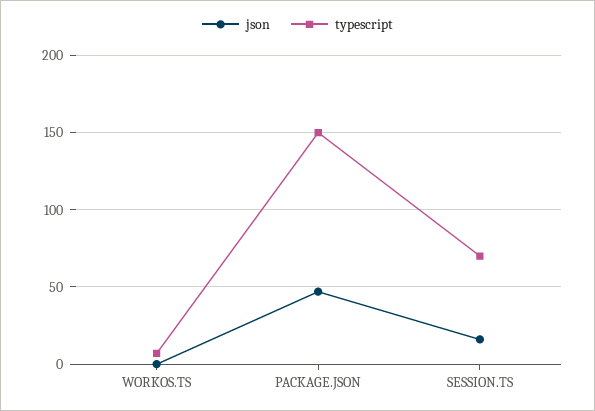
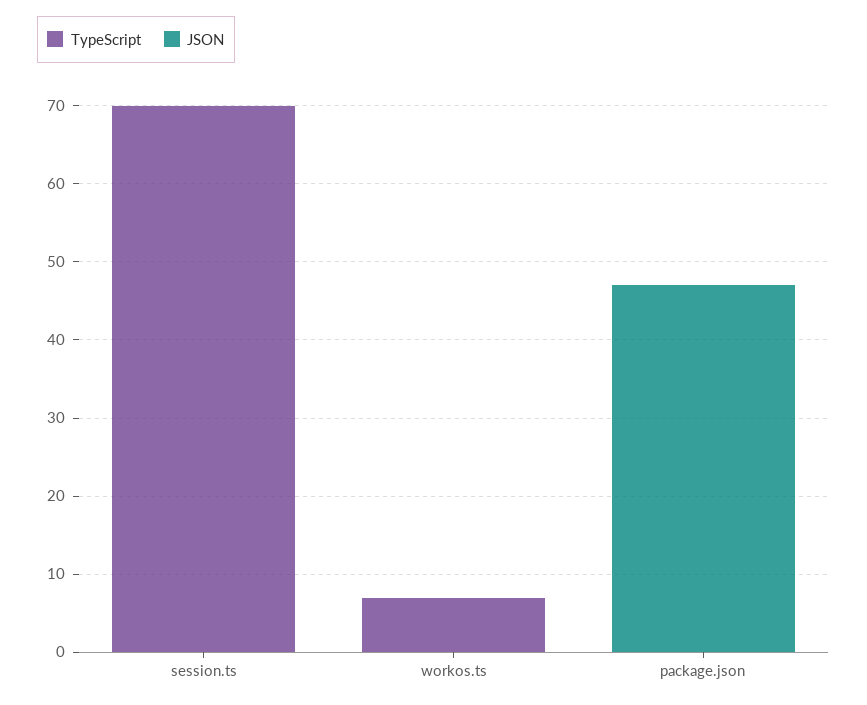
  {
    "json": {
      "WORKOS.TS": 0,
      "PACKAGE.JSON": 45,
-     "SESSION.TS": 15
+     "SESSION.TS": 0
    },
    "typescript": {
      "WORKOS.TS": 5,
-     "PACKAGE.JSON": 150,
+     "PACKAGE.JSON": 0,
      "SESSION.TS": 70
    }
  }

